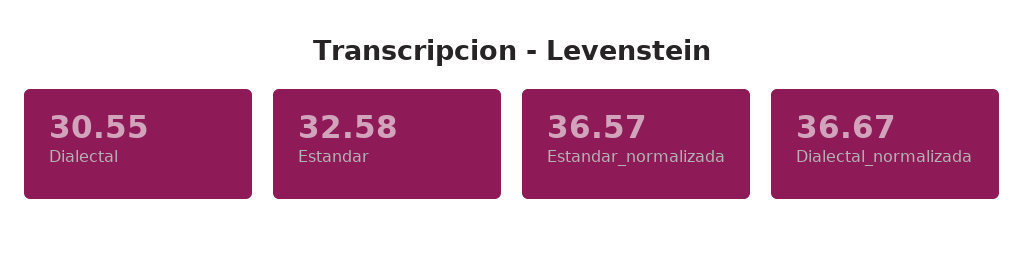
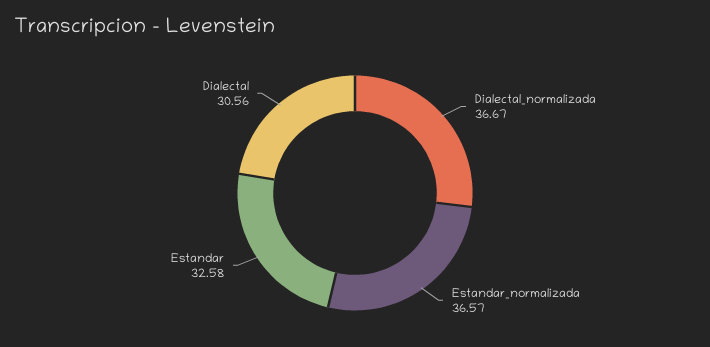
  {
-   "Dialectal": 30.55,
+   "Dialectal": 30.56,
    "Estandar": 32.58,
    "Estandar_normalizada": 36.57,
    "Dialectal_normalizada": 36.67
  }

